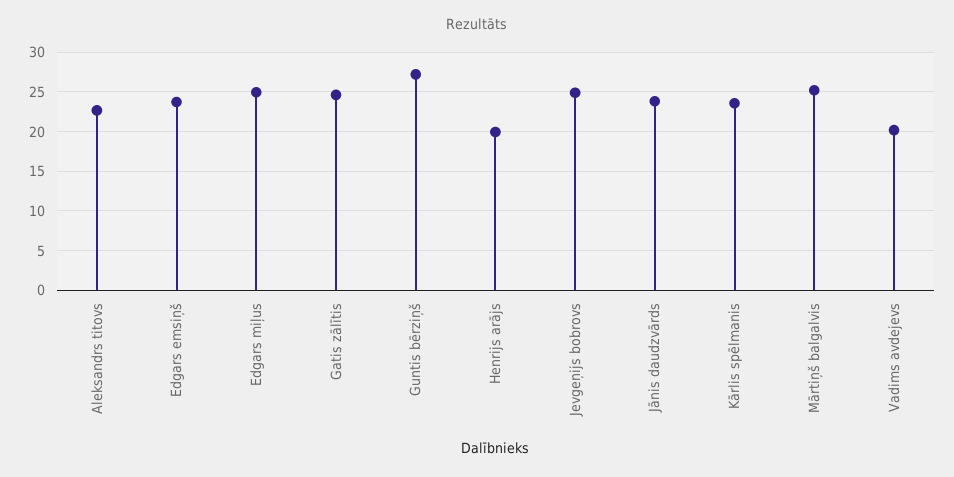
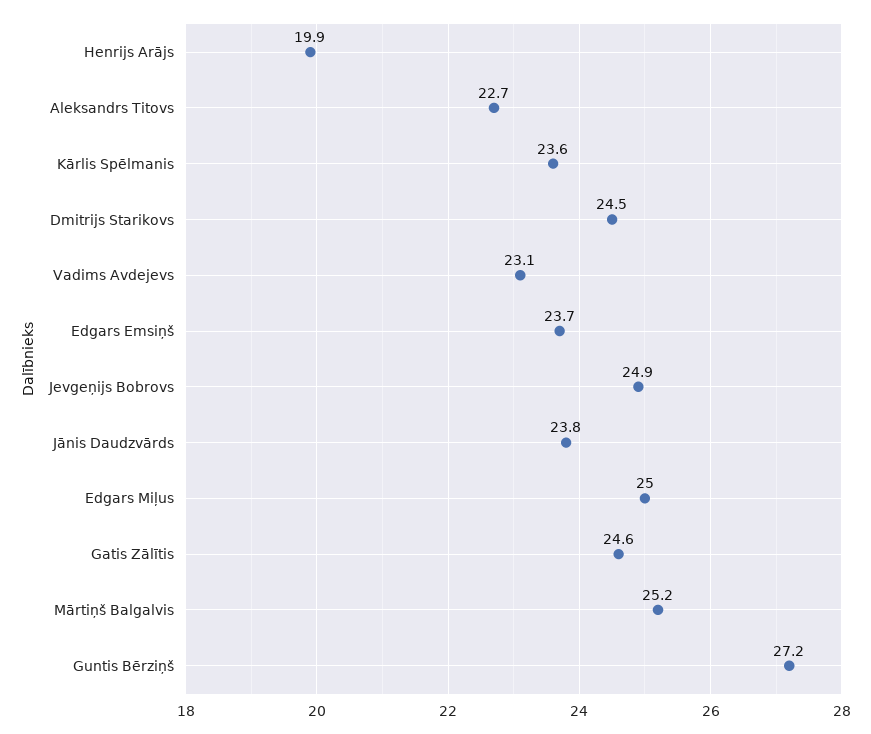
  {
    "Aleksandrs titovs": 22.7,
    "Edgars emsiņš": 23.7,
    "Edgars miļus": 25,
    "Gatis zālītis": 24.6,
    "Guntis bērziņš": 27.2,
    "Henrijs arājs": 19.9,
    "Jevgeņijs bobrovs": 24.9,
    "Jānis daudzvārds": 23.8,
    "Kārlis spēlmanis": 23.6,
    "Mārtiņš balgalvis": 25.2,
-   "Vadims avdejevs": 20
+   "Vadims avdejevs": 23.1,
+   "Dmitrijs Starikovs": 24.5
  }

